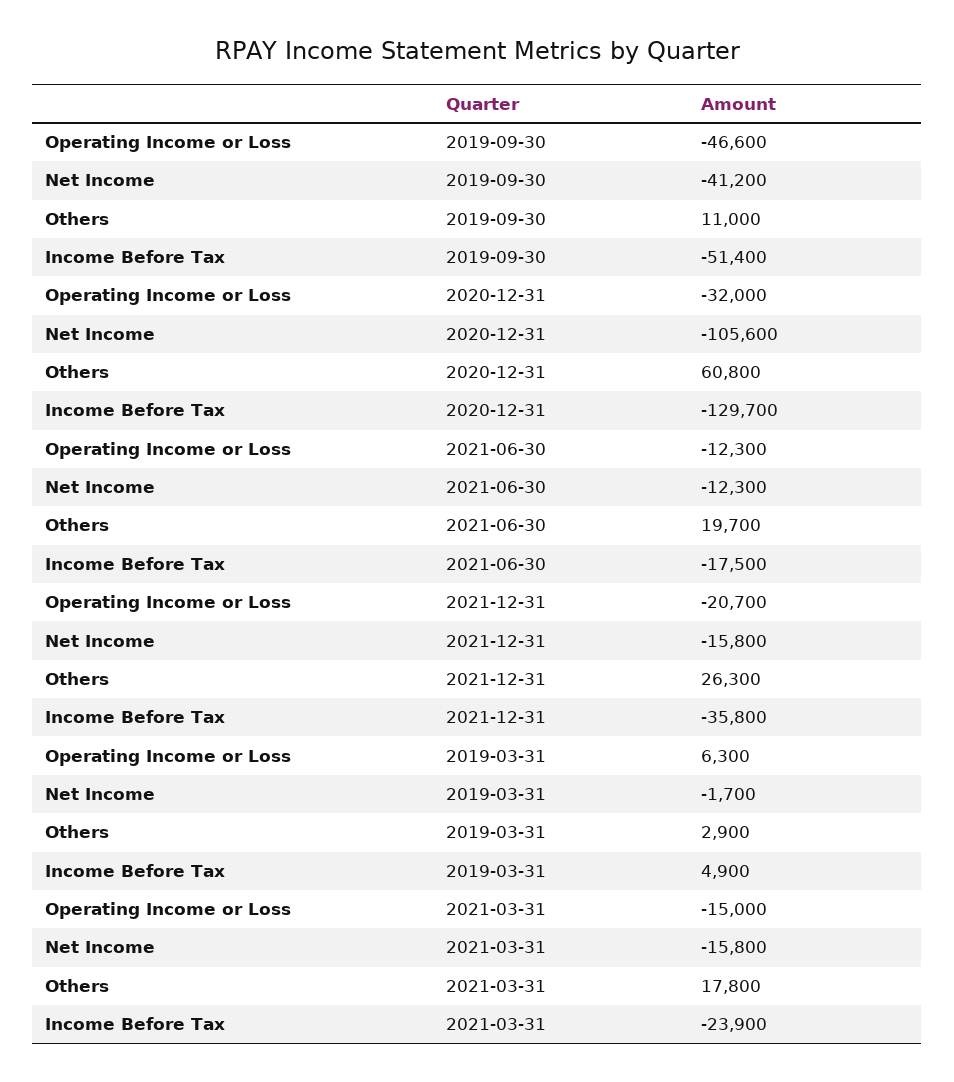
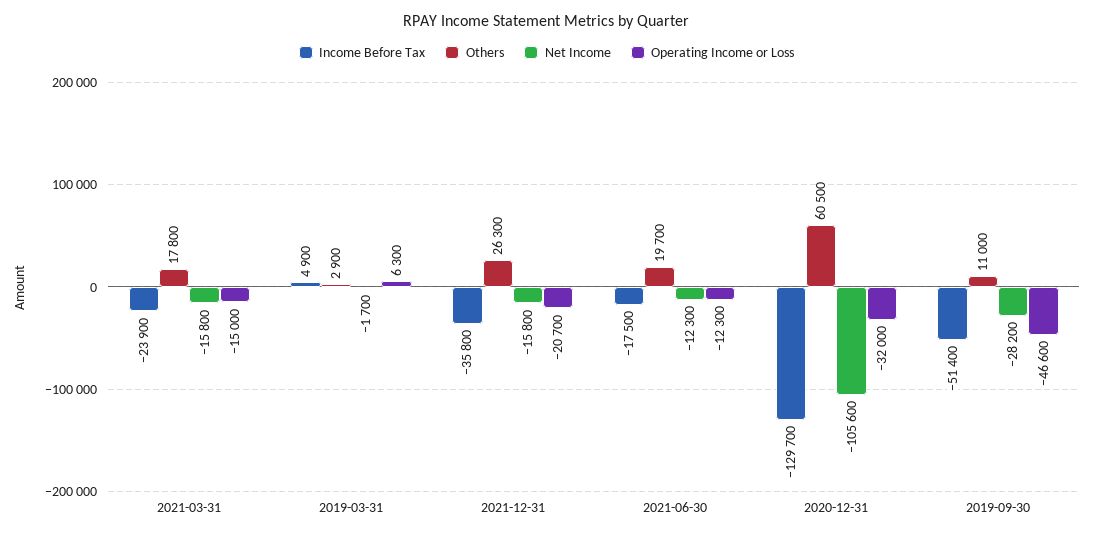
  {
    "Operating Income or Loss": {
      "2019-09-30": -46600,
      "2020-12-31": -32000,
      "2021-06-30": -12300,
      "2021-12-31": -20700,
      "2019-03-31": 6300,
      "2021-03-31": -15000
    },
    "Net Income": {
-     "2019-09-30": -41200,
+     "2019-09-30": -28200,
      "2020-12-31": -105600,
      "2021-06-30": -12300,
      "2021-12-31": -15800,
      "2019-03-31": -1700,
      "2021-03-31": -15800
    },
    "Others": {
      "2019-09-30": 11000,
-     "2020-12-31": 60800,
+     "2020-12-31": 60500,
      "2021-06-30": 19700,
      "2021-12-31": 26300,
      "2019-03-31": 2900,
      "2021-03-31": 17800
    },
    "Income Before Tax": {
      "2019-09-30": -51400,
      "2020-12-31": -129700,
      "2021-06-30": -17500,
      "2021-12-31": -35800,
      "2019-03-31": 4900,
      "2021-03-31": -23900
    }
  }

